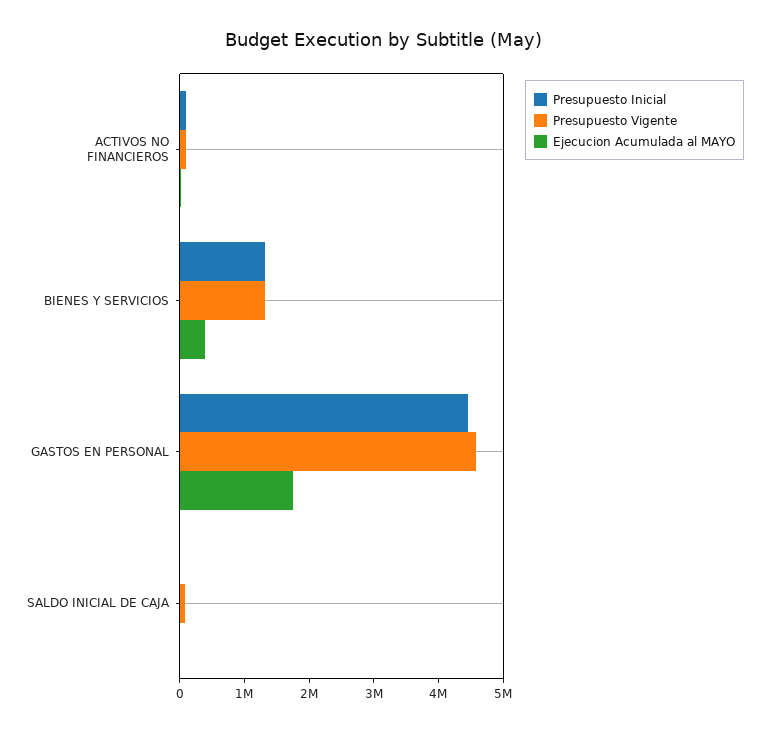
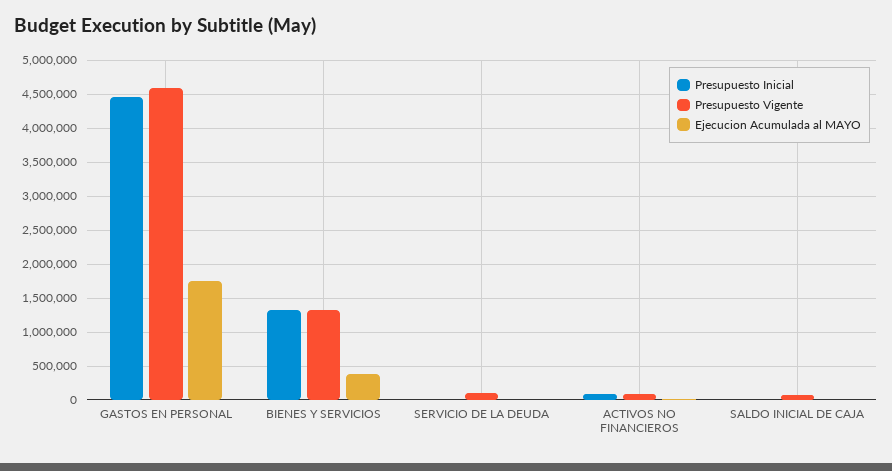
  {
    "Presupuesto Inicial": {
      "ACTIVOS NO FINANCIEROS": 100000,
      "BIENES Y SERVICIOS": 1300000,
      "GASTOS EN PERSONAL": 4500000,
-     "SALDO INICIAL DE CAJA": 0
+     "SALDO INICIAL DE CAJA": 0,
+     "SERVICIO DE LA DEUDA": 0
    },
    "Presupuesto Vigente": {
      "ACTIVOS NO FINANCIEROS": 100000,
      "BIENES Y SERVICIOS": 1300000,
      "GASTOS EN PERSONAL": 4600000,
-     "SALDO INICIAL DE CAJA": 100000
+     "SALDO INICIAL DE CAJA": 100000,
+     "SERVICIO DE LA DEUDA": 100000
    },
    "Ejecucion Acumulada al MAYO": {
      "ACTIVOS NO FINANCIEROS": 0,
      "BIENES Y SERVICIOS": 400000,
      "GASTOS EN PERSONAL": 1800000,
-     "SALDO INICIAL DE CAJA": 0
+     "SALDO INICIAL DE CAJA": 0,
+     "SERVICIO DE LA DEUDA": 0
    }
  }

